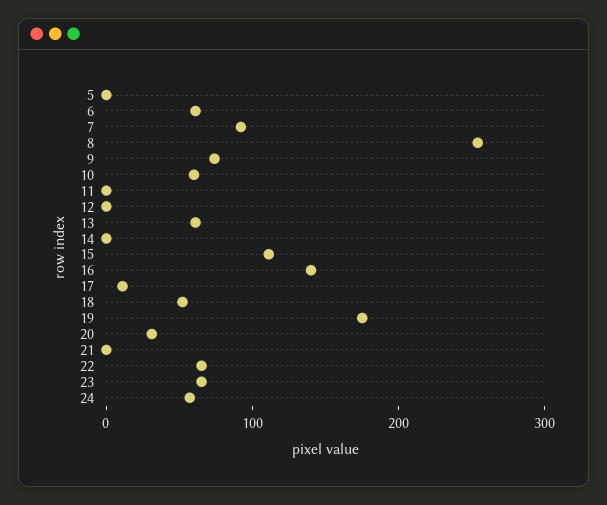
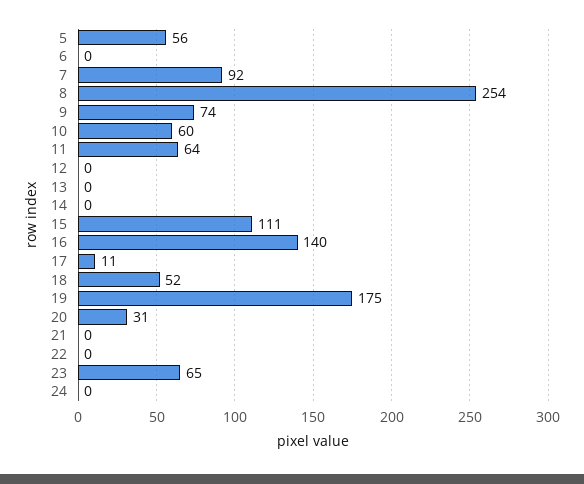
  {
-   "5": 0,
+   "5": 56,
-   "6": 60,
+   "6": 0,
    "7": 92,
    "8": 254,
    "9": 74,
    "10": 60,
-   "11": 0,
+   "11": 64,
    "12": 0,
-   "13": 60,
+   "13": 0,
    "14": 0,
    "15": 111,
    "16": 140,
    "17": 11,
    "18": 52,
    "19": 175,
    "20": 31,
    "21": 0,
-   "22": 60,
+   "22": 0,
    "23": 65,
-   "24": 60
+   "24": 0
  }

